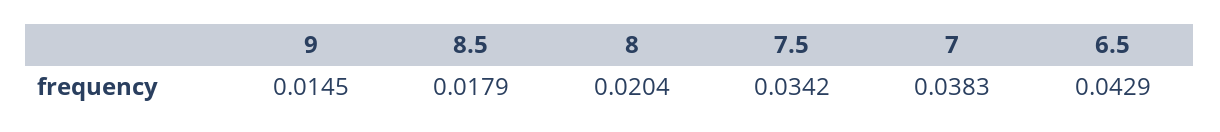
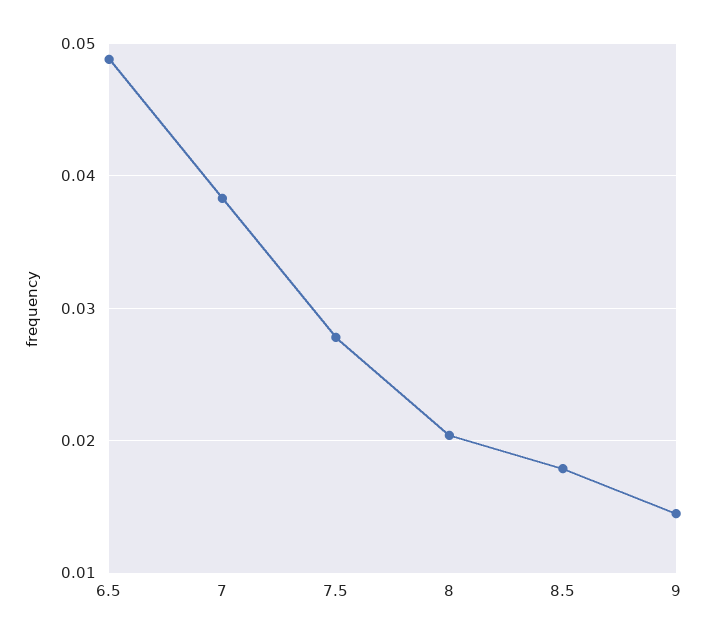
  {
    "9": 0.0145,
    "8.5": 0.0179,
    "8": 0.0204,
-   "7.5": 0.0342,
+   "7.5": 0.028,
    "7": 0.0383,
-   "6.5": 0.0429
+   "6.5": 0.049
  }

